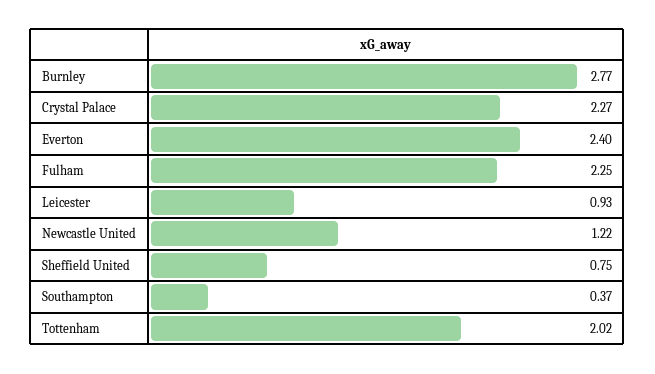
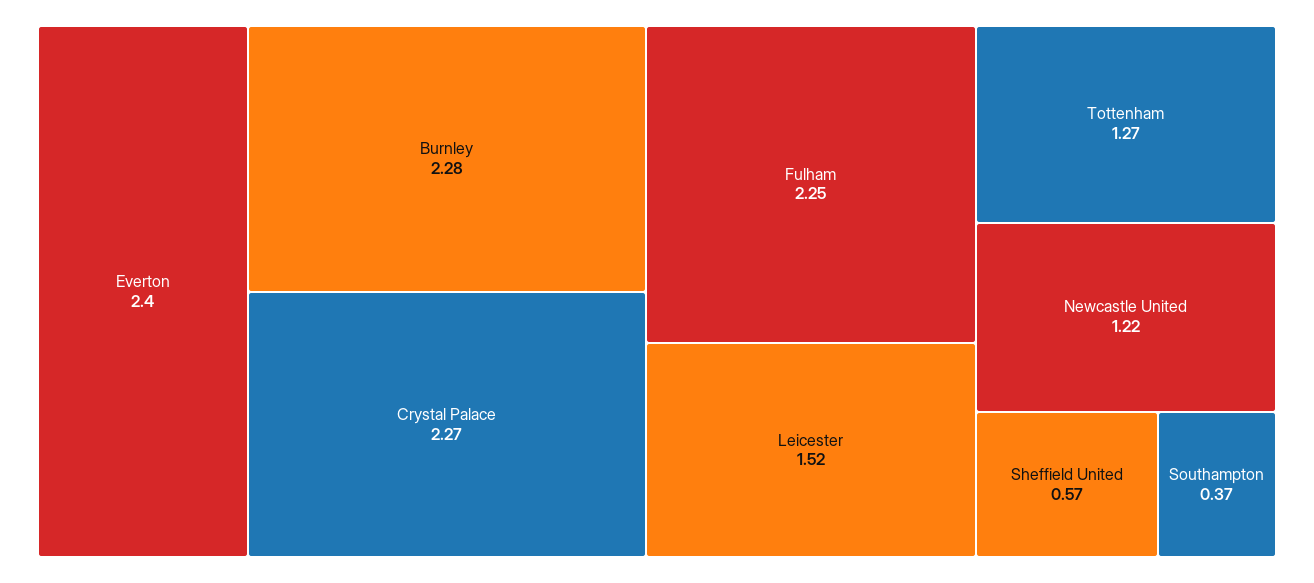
  {
-   "Burnley": 2.77,
+   "Burnley": 2.28,
    "Crystal Palace": 2.27,
    "Everton": 2.4,
    "Fulham": 2.25,
-   "Leicester": 0.93,
+   "Leicester": 1.52,
    "Newcastle United": 1.22,
-   "Sheffield United": 0.75,
+   "Sheffield United": 0.57,
    "Southampton": 0.37,
-   "Tottenham": 2.02
+   "Tottenham": 1.27
  }

